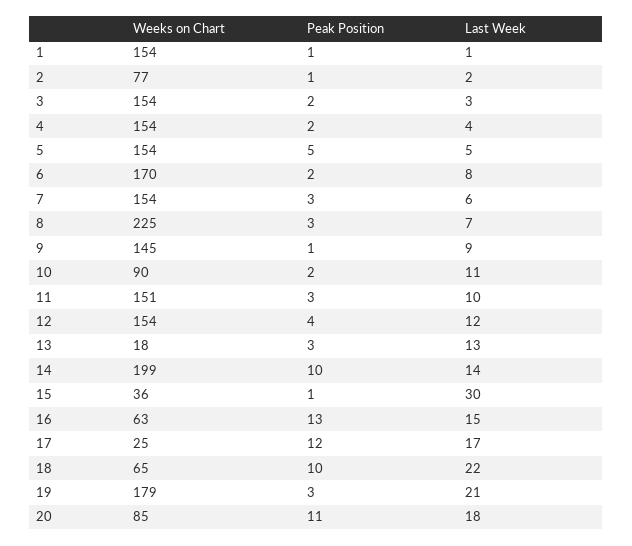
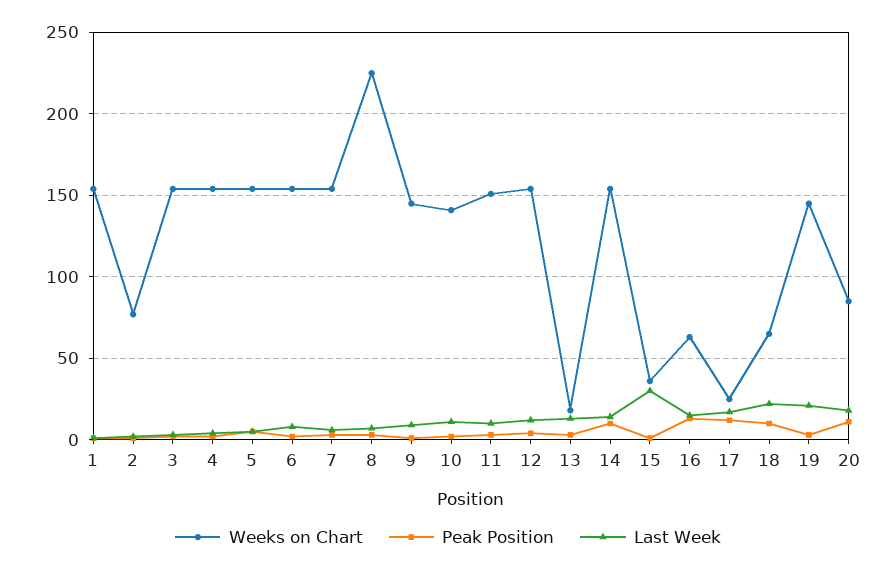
  {
    "Weeks on Chart": {
      "1": 154,
      "2": 77,
      "3": 154,
      "4": 154,
      "5": 154,
-     "6": 170,
+     "6": 155,
      "7": 154,
      "8": 225,
      "9": 145,
-     "10": 90,
+     "10": 140,
      "11": 151,
      "12": 154,
      "13": 18,
-     "14": 199,
+     "14": 155,
      "15": 36,
      "16": 63,
      "17": 25,
      "18": 65,
-     "19": 179,
+     "19": 145,
      "20": 85
    },
    "Peak Position": {
      "1": 1,
      "2": 1,
      "3": 2,
      "4": 2,
      "5": 5,
      "6": 2,
      "7": 3,
      "8": 3,
      "9": 1,
      "10": 2,
      "11": 3,
      "12": 4,
      "13": 3,
      "14": 10,
      "15": 1,
      "16": 13,
      "17": 12,
      "18": 10,
      "19": 3,
      "20": 11
    },
    "Last Week": {
      "1": 1,
      "2": 2,
      "3": 3,
      "4": 4,
      "5": 5,
      "6": 8,
      "7": 6,
      "8": 7,
      "9": 9,
      "10": 11,
      "11": 10,
      "12": 12,
      "13": 13,
      "14": 14,
      "15": 30,
      "16": 15,
      "17": 17,
      "18": 22,
      "19": 21,
      "20": 18
    }
  }

